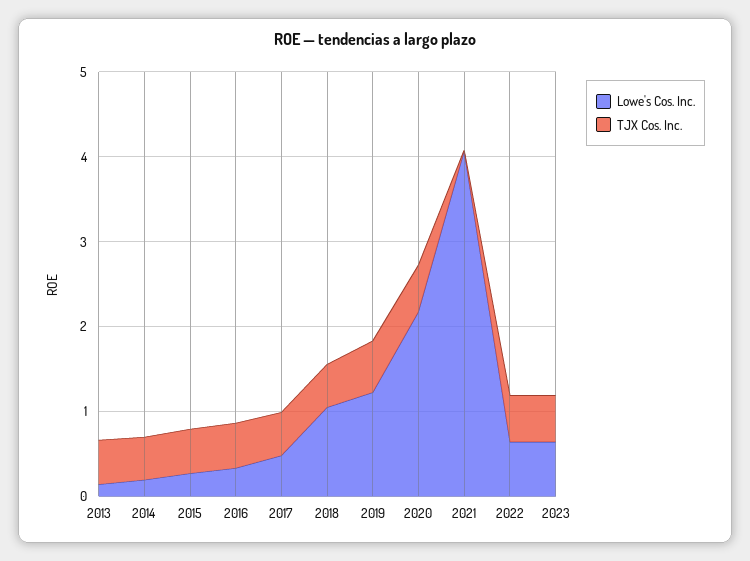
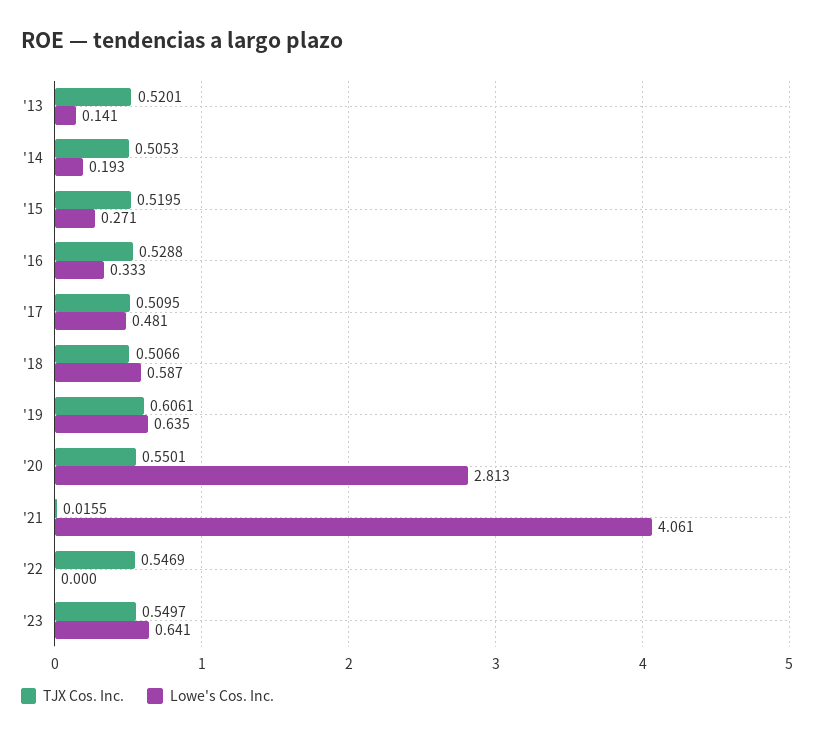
  {
    "Lowe's Cos. Inc.": {
      "2013": 0.141,
      "2014": 0.193,
      "2015": 0.271,
      "2016": 0.333,
      "2017": 0.481,
-     "2018": 1,
+     "2018": 0.587,
-     "2019": 1.2,
+     "2019": 0.635,
-     "2020": 2.2,
+     "2020": 2.813,
      "2021": 4.061,
-     "2022": 0.6,
+     "2022": 0,
      "2023": 0.641
    },
    "TJX Cos. Inc.": {
      "2013": 0.5201,
      "2014": 0.5053,
      "2015": 0.5195,
      "2016": 0.5288,
      "2017": 0.5095,
      "2018": 0.5066,
      "2019": 0.6061,
      "2020": 0.5501,
      "2021": 0.0155,
      "2022": 0.5469,
      "2023": 0.5497
    }
  }

